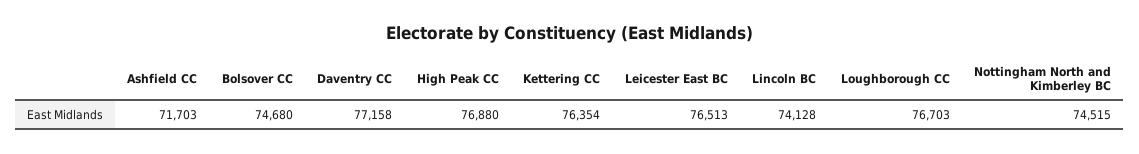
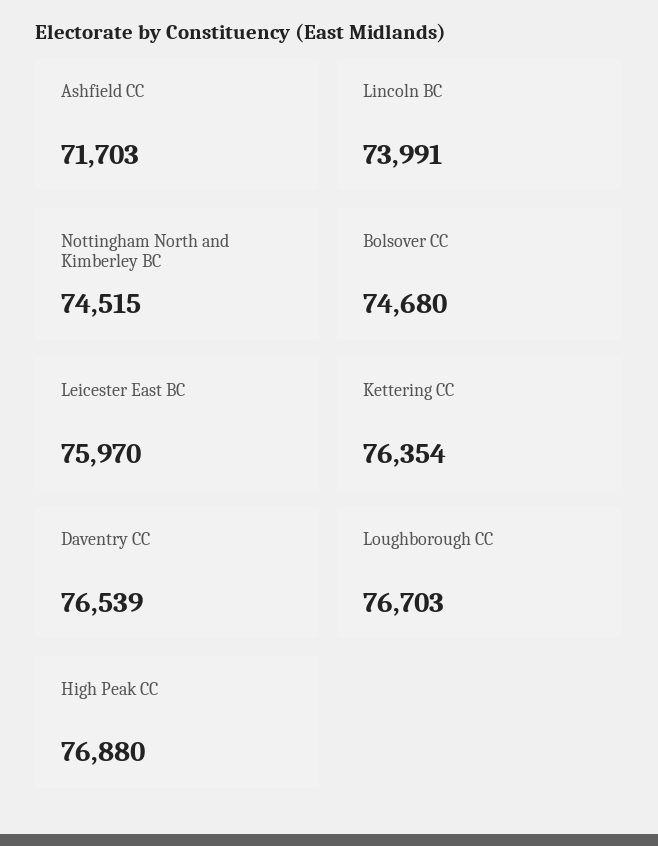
  {
    "Ashfield CC": 71703,
    "Bolsover CC": 74680,
-   "Daventry CC": 77158,
+   "Daventry CC": 76539,
    "High Peak CC": 76880,
    "Kettering CC": 76354,
-   "Leicester East BC": 76513,
+   "Leicester East BC": 75970,
-   "Lincoln BC": 74128,
+   "Lincoln BC": 73991,
    "Loughborough CC": 76703,
    "Nottingham North and Kimberley BC": 74515
  }

